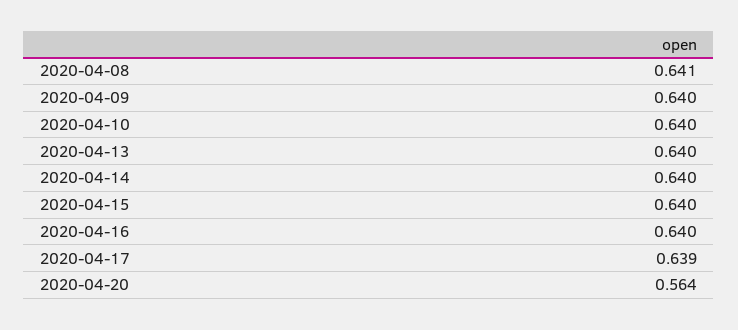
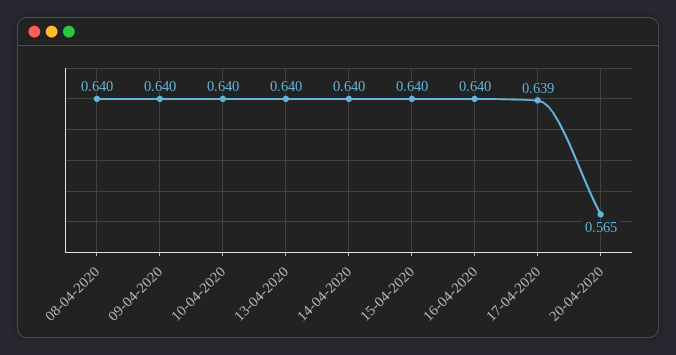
  {
-   "2020-04-08": 0.641,
+   "2020-04-08": 0.64,
    "2020-04-09": 0.64,
    "2020-04-10": 0.64,
    "2020-04-13": 0.64,
    "2020-04-14": 0.64,
    "2020-04-15": 0.64,
    "2020-04-16": 0.64,
    "2020-04-17": 0.639,
-   "2020-04-20": 0.564
+   "2020-04-20": 0.565
  }

